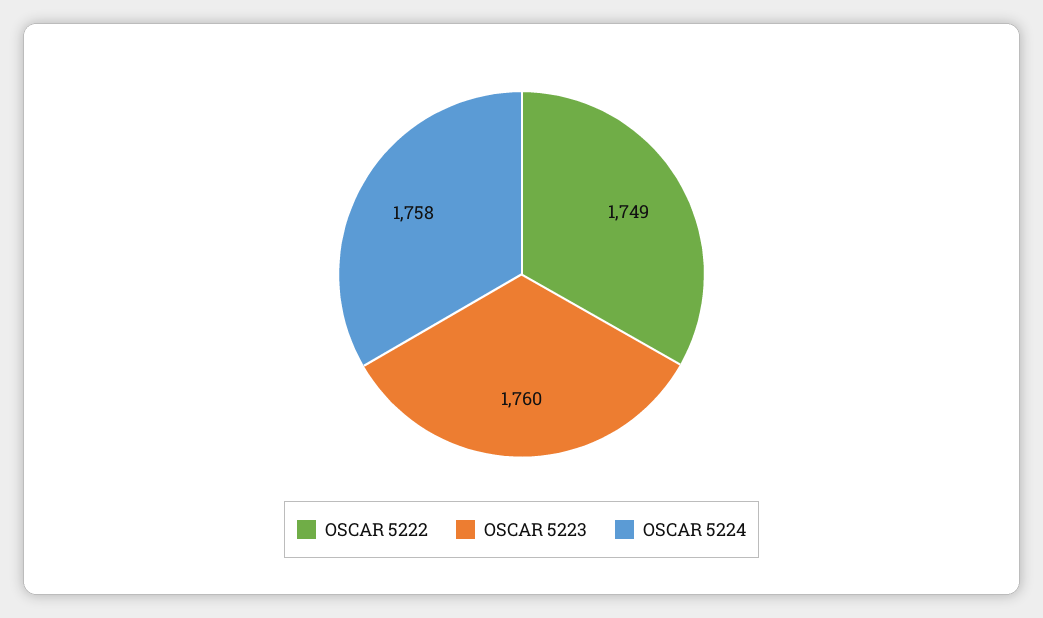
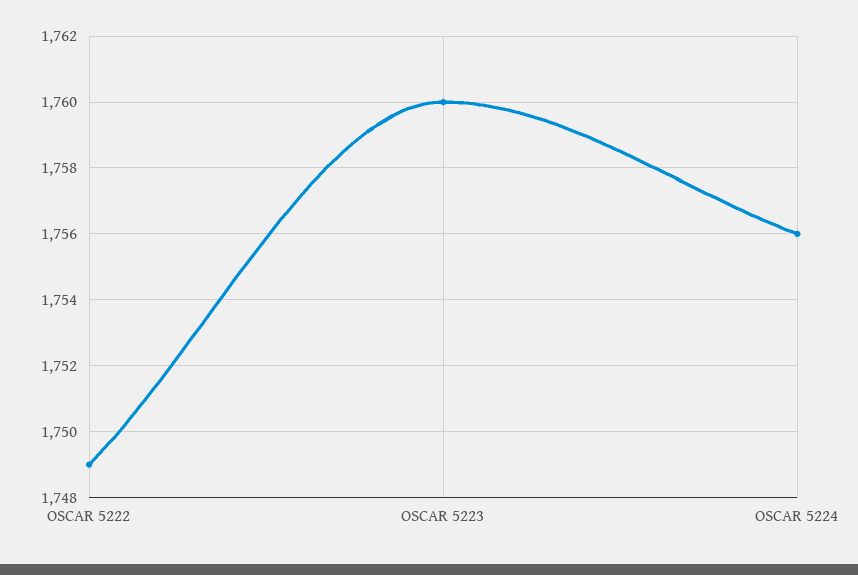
  {
    "OSCAR 5222": 1749,
    "OSCAR 5223": 1760,
-   "OSCAR 5224": 1758
+   "OSCAR 5224": 1756
  }

